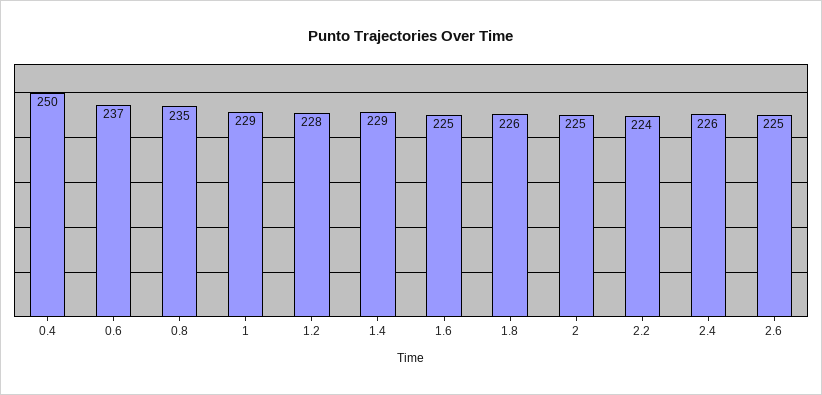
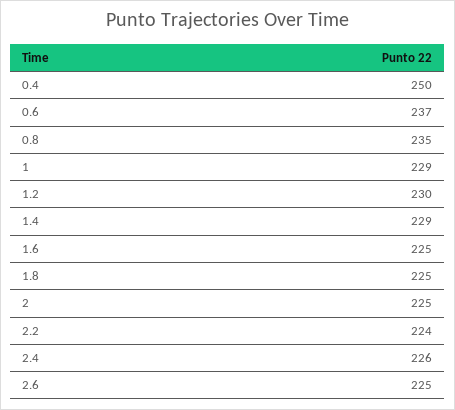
  {
    "0.4": 250,
    "0.6": 237,
    "0.8": 235,
    "1": 229,
-   "1.2": 228,
+   "1.2": 230,
    "1.4": 229,
    "1.6": 225,
-   "1.8": 226,
+   "1.8": 225,
    "2": 225,
    "2.2": 224,
    "2.4": 226,
    "2.6": 225
  }

